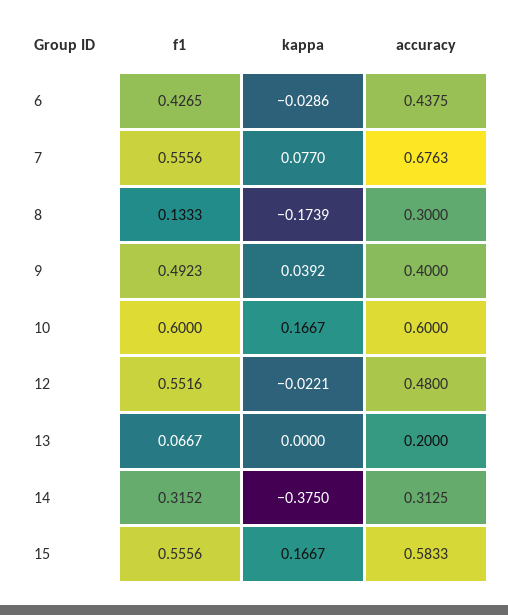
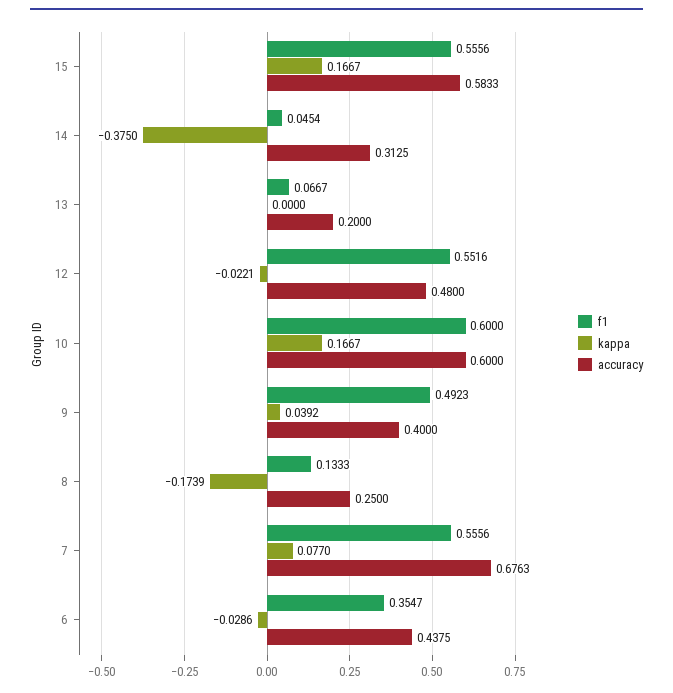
  {
    "f1": {
-     "6": 0.4265,
+     "6": 0.3547,
      "7": 0.5556,
      "8": 0.1333,
      "9": 0.4923,
      "10": 0.6,
      "12": 0.5516,
      "13": 0.0667,
-     "14": 0.3152,
+     "14": 0.0454,
      "15": 0.5556
    },
    "kappa": {
      "6": -0.0286,
      "7": 0.077,
      "8": -0.1739,
      "9": 0.0392,
      "10": 0.1667,
      "12": -0.0221,
      "13": 0,
      "14": -0.375,
      "15": 0.1667
    },
    "accuracy": {
      "6": 0.4375,
      "7": 0.6763,
-     "8": 0.3,
+     "8": 0.25,
      "9": 0.4,
      "10": 0.6,
      "12": 0.48,
      "13": 0.2,
      "14": 0.3125,
      "15": 0.5833
    }
  }

